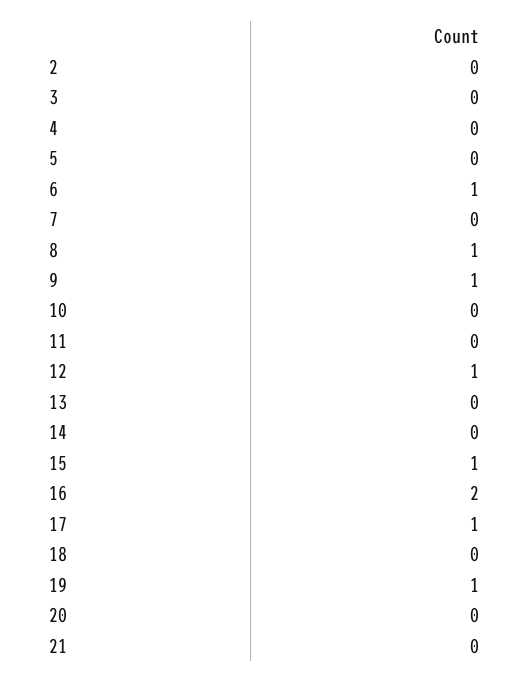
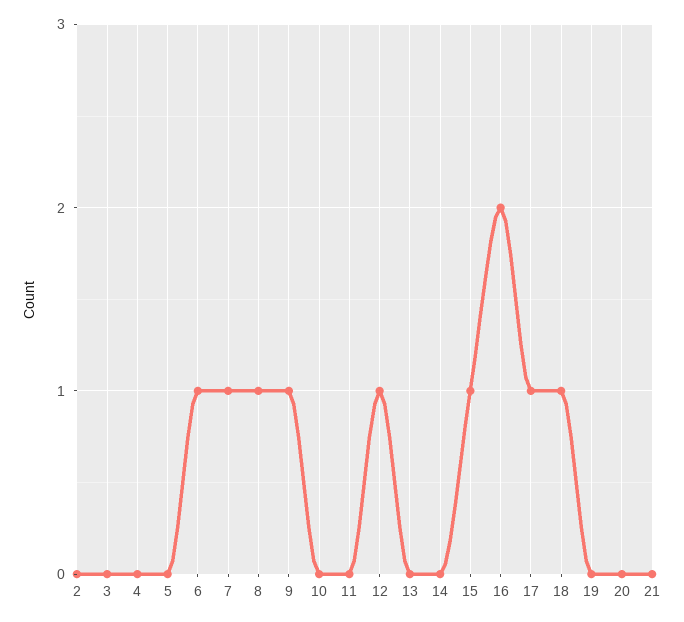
  {
    "2": 0,
    "3": 0,
    "4": 0,
    "5": 0,
    "6": 1,
-   "7": 0,
+   "7": 1,
    "8": 1,
    "9": 1,
    "10": 0,
    "11": 0,
    "12": 1,
    "13": 0,
    "14": 0,
    "15": 1,
    "16": 2,
    "17": 1,
-   "18": 0,
+   "18": 1,
-   "19": 1,
+   "19": 0,
    "20": 0,
    "21": 0
  }

